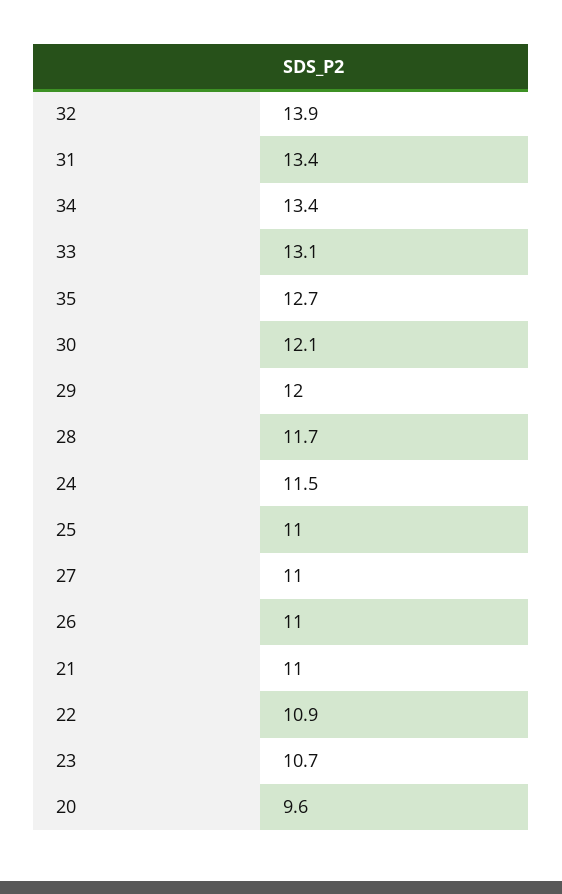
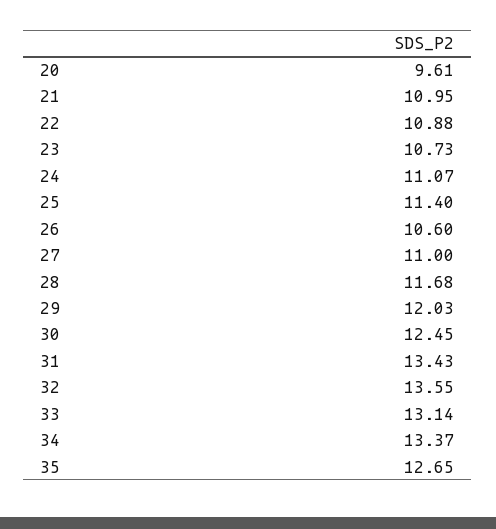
  {
-   "32": 13.9,
+   "32": 13.55,
    "31": 13.43,
    "34": 13.37,
    "33": 13.14,
    "35": 12.65,
-   "30": 12.1,
+   "30": 12.45,
    "29": 12.03,
    "28": 11.68,
-   "24": 11.5,
+   "24": 11.07,
-   "25": 11,
+   "25": 11.4,
    "27": 11,
-   "26": 11,
+   "26": 10.6,
    "21": 10.95,
    "22": 10.88,
    "23": 10.73,
    "20": 9.61
  }

